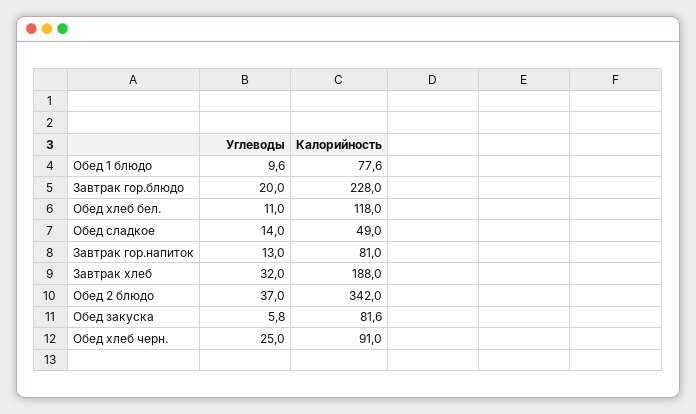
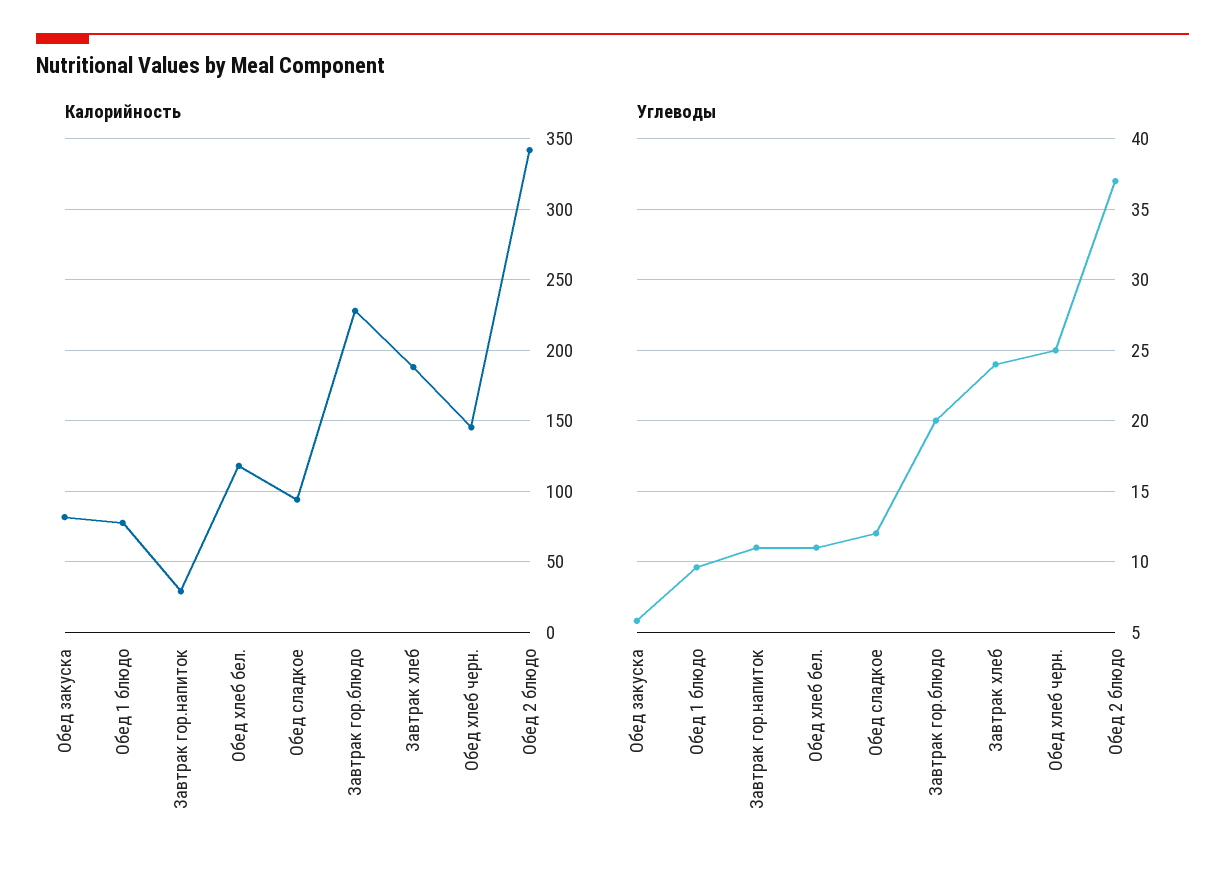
  {
    "Углеводы": {
      "Обед 1 блюдо": 9.6,
      "Завтрак гор.блюдо": 20,
      "Обед хлеб бел.": 11,
-     "Обед сладкое": 14,
+     "Обед сладкое": 12,
-     "Завтрак гор.напиток": 13,
+     "Завтрак гор.напиток": 11,
-     "Завтрак хлеб": 32,
+     "Завтрак хлеб": 24,
      "Обед 2 блюдо": 37,
      "Обед закуска": 5.8,
      "Обед хлеб черн.": 25
    },
    "Калорийность": {
      "Обед 1 блюдо": 77.6,
      "Завтрак гор.блюдо": 228,
      "Обед хлеб бел.": 118,
-     "Обед сладкое": 49,
+     "Обед сладкое": 95,
-     "Завтрак гор.напиток": 81,
+     "Завтрак гор.напиток": 30,
      "Завтрак хлеб": 188,
      "Обед 2 блюдо": 342,
      "Обед закуска": 81.6,
-     "Обед хлеб черн.": 91
+     "Обед хлеб черн.": 145
    }
  }

